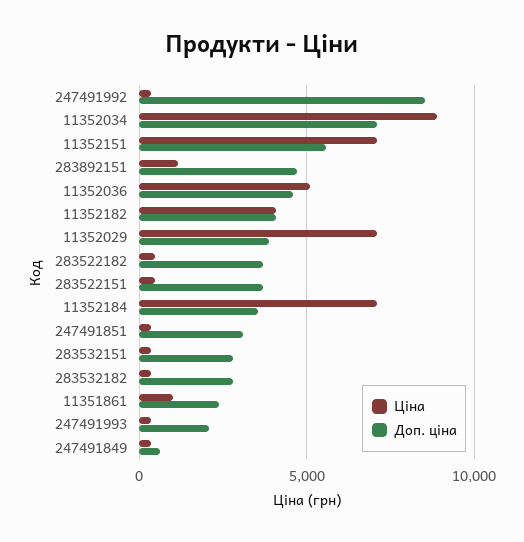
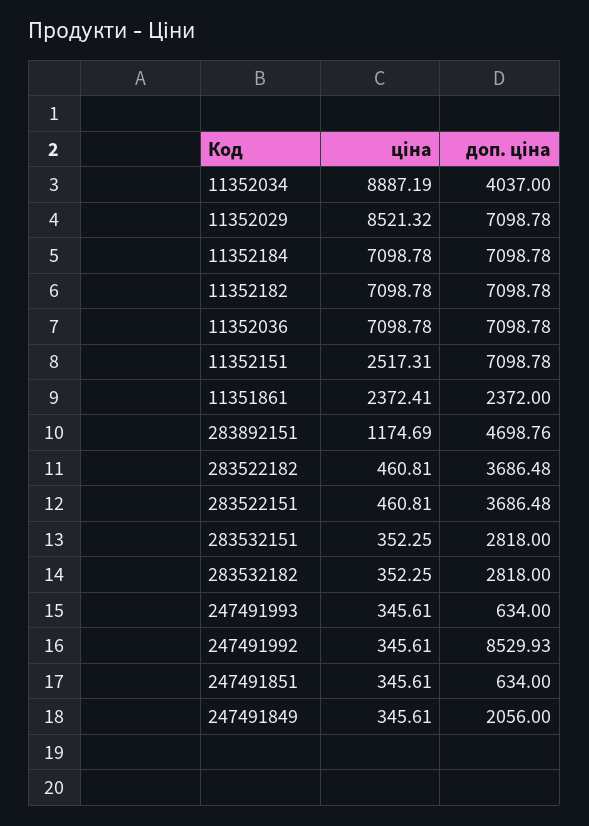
  {
    "Ціна": {
      "247491992": 345.61,
      "11352034": 8887.19,
-     "11352151": 7000,
+     "11352151": 2517.31,
      "283892151": 1174.69,
-     "11352036": 5000,
+     "11352036": 7098.78,
-     "11352182": 4000,
+     "11352182": 7098.78,
-     "11352029": 7000,
+     "11352029": 8521.32,
      "283522182": 460.81,
      "283522151": 460.81,
      "11352184": 7098.78,
      "247491851": 345.61,
      "283532151": 352.25,
      "283532182": 352.25,
-     "11351861": 1000,
+     "11351861": 2372.41,
      "247491993": 345.61,
      "247491849": 345.61
    },
    "Доп. ціна": {
      "247491992": 8529.93,
-     "11352034": 7000,
+     "11352034": 4037,
-     "11352151": 5500,
+     "11352151": 7098.78,
      "283892151": 4698.76,
-     "11352036": 4500,
+     "11352036": 7098.78,
-     "11352182": 4000,
+     "11352182": 7098.78,
-     "11352029": 4000,
+     "11352029": 7098.78,
      "283522182": 3686.48,
      "283522151": 3686.48,
-     "11352184": 3500,
+     "11352184": 7098.78,
-     "247491851": 3000,
+     "247491851": 634,
      "283532151": 2818,
      "283532182": 2818,
      "11351861": 2372,
-     "247491993": 2000,
+     "247491993": 634,
-     "247491849": 500
+     "247491849": 2056
    }
  }

